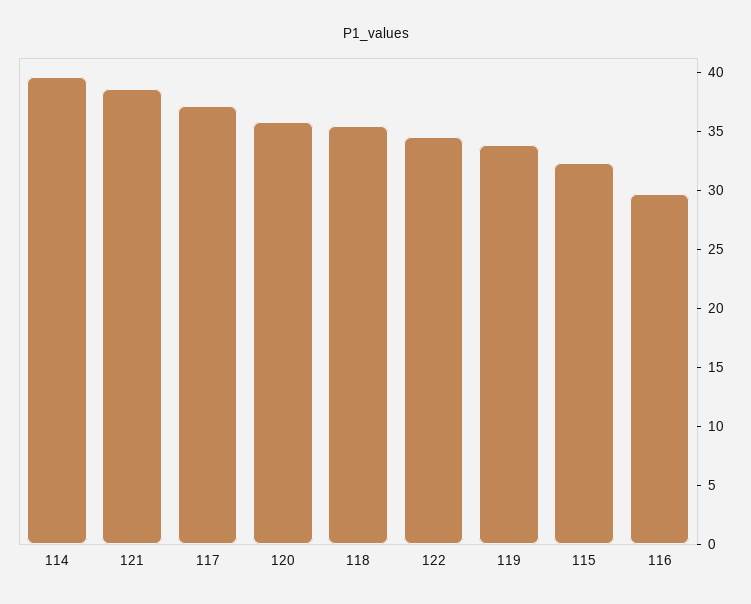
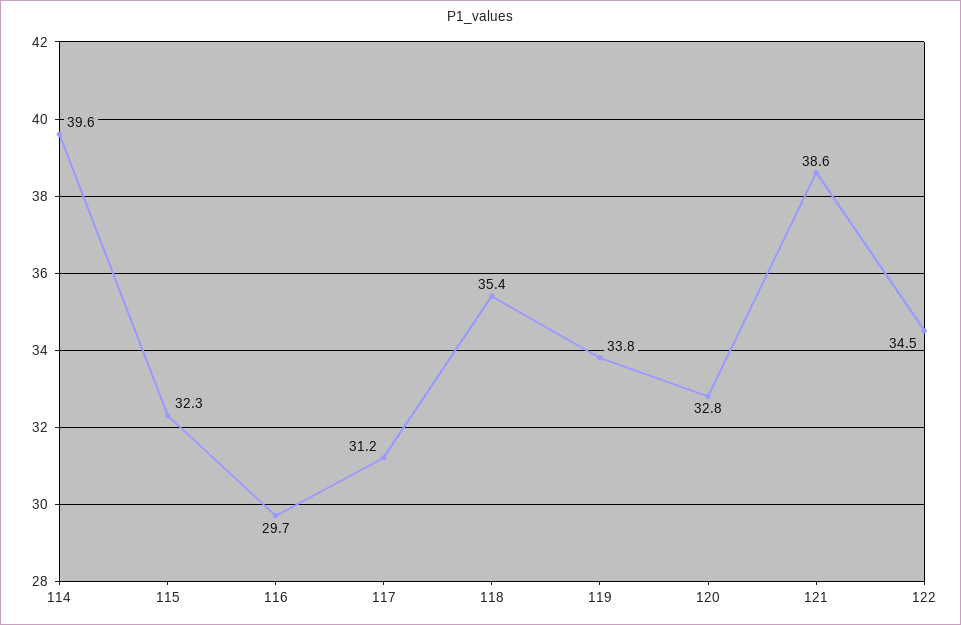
  {
    "114": 39.6,
    "121": 38.6,
-   "117": 37,
+   "117": 31.2,
-   "120": 36,
+   "120": 32.8,
    "118": 35.4,
    "122": 34.5,
    "119": 33.8,
    "115": 32.3,
    "116": 29.7
  }

